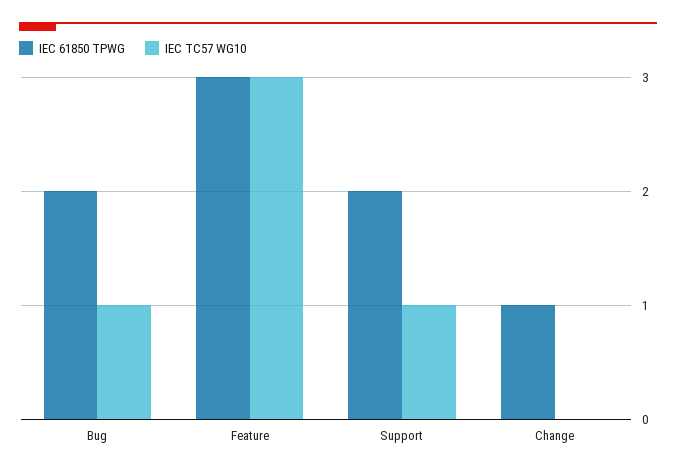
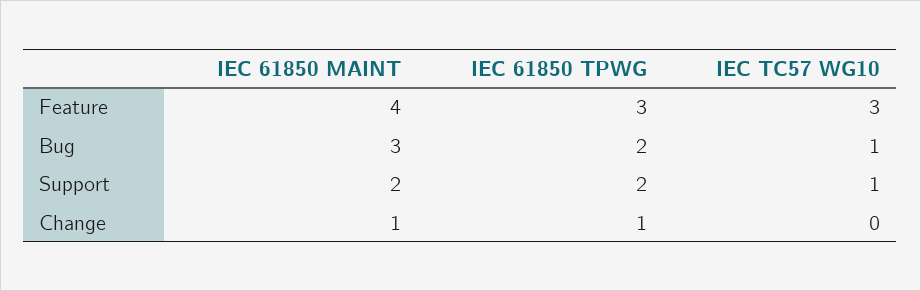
  {
    "IEC 61850 TPWG": {
      "Bug": 2,
      "Feature": 3,
      "Support": 2,
      "Change": 1
    },
    "IEC TC57 WG10": {
      "Bug": 1,
      "Feature": 3,
      "Support": 1,
      "Change": 0
-   }
+   },
+   "IEC 61850 MAINT": {
+     "Feature": 4,
+     "Bug": 3,
+     "Support": 2,
+     "Change": 1
+   }
  }

